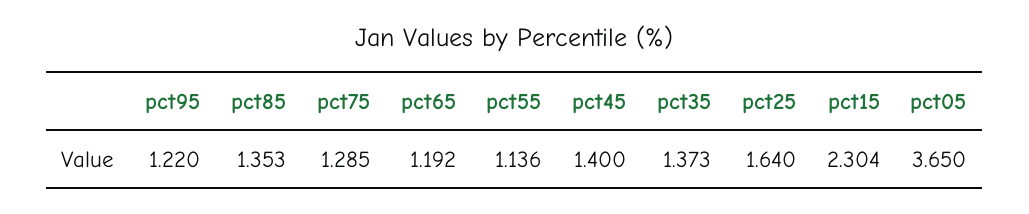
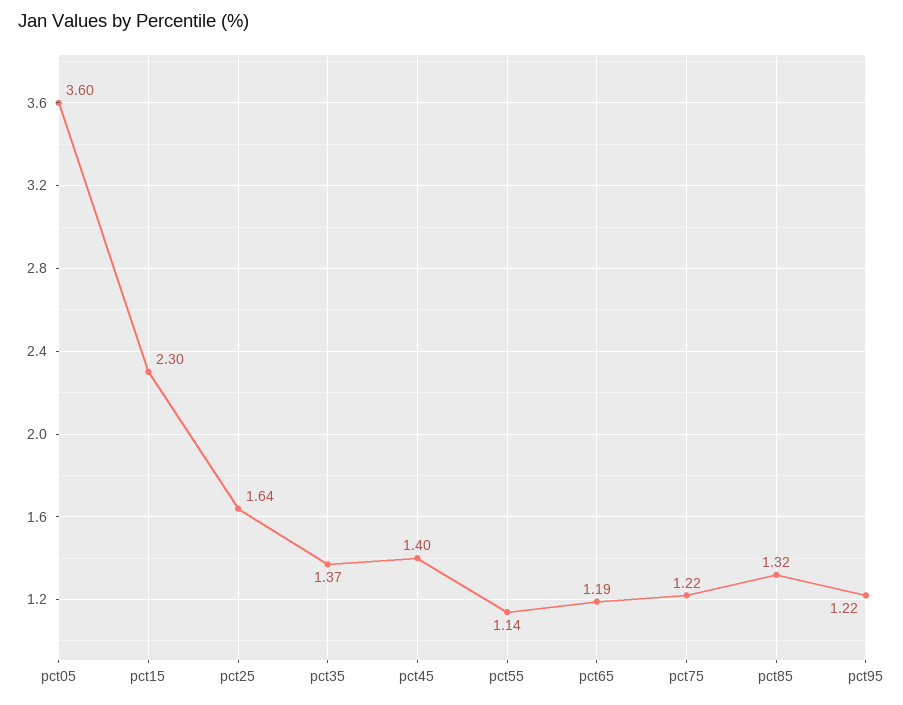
  {
    "pct95": 1.22,
-   "pct85": 1.353,
+   "pct85": 1.32,
-   "pct75": 1.285,
+   "pct75": 1.22,
    "pct65": 1.192,
    "pct55": 1.136,
    "pct45": 1.4,
    "pct35": 1.373,
    "pct25": 1.64,
    "pct15": 2.304,
-   "pct05": 3.65
+   "pct05": 3.6
  }

